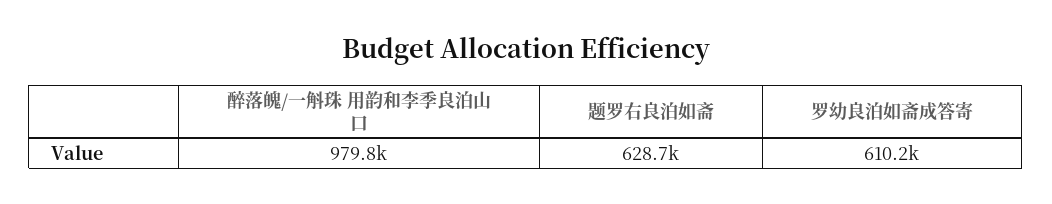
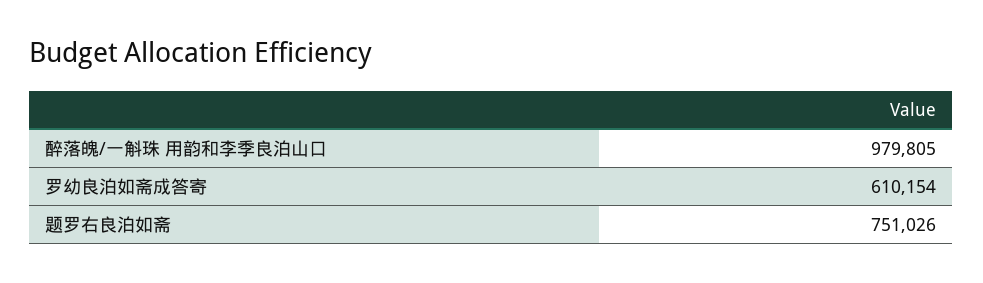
  {
    "醉落魄/一斛珠 用韵和李季良泊山口": 979805,
-   "题罗右良泊如斋": 628700,
+   "题罗右良泊如斋": 751026,
    "罗幼良泊如斋成答寄": 610154
  }

